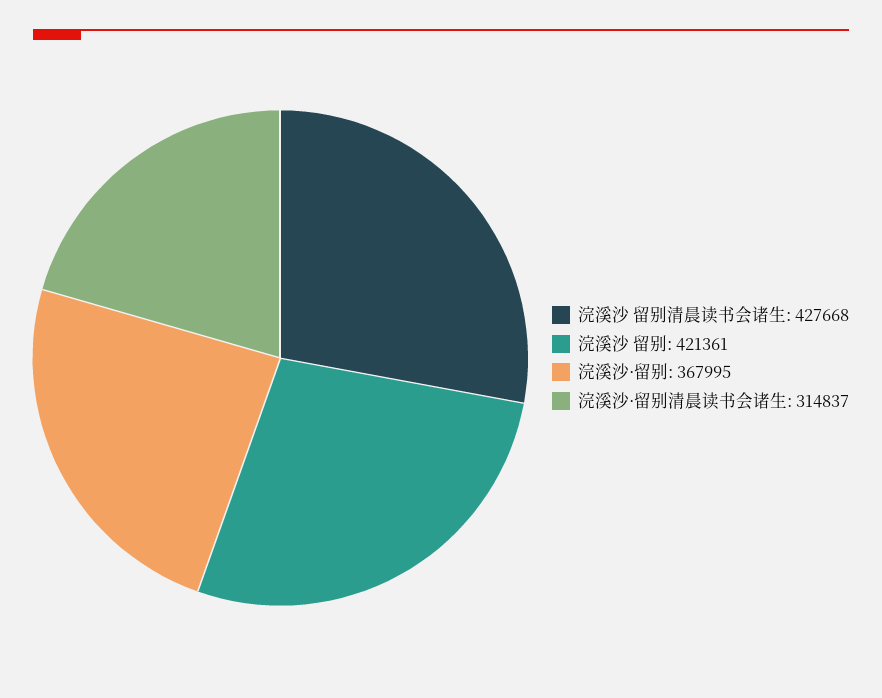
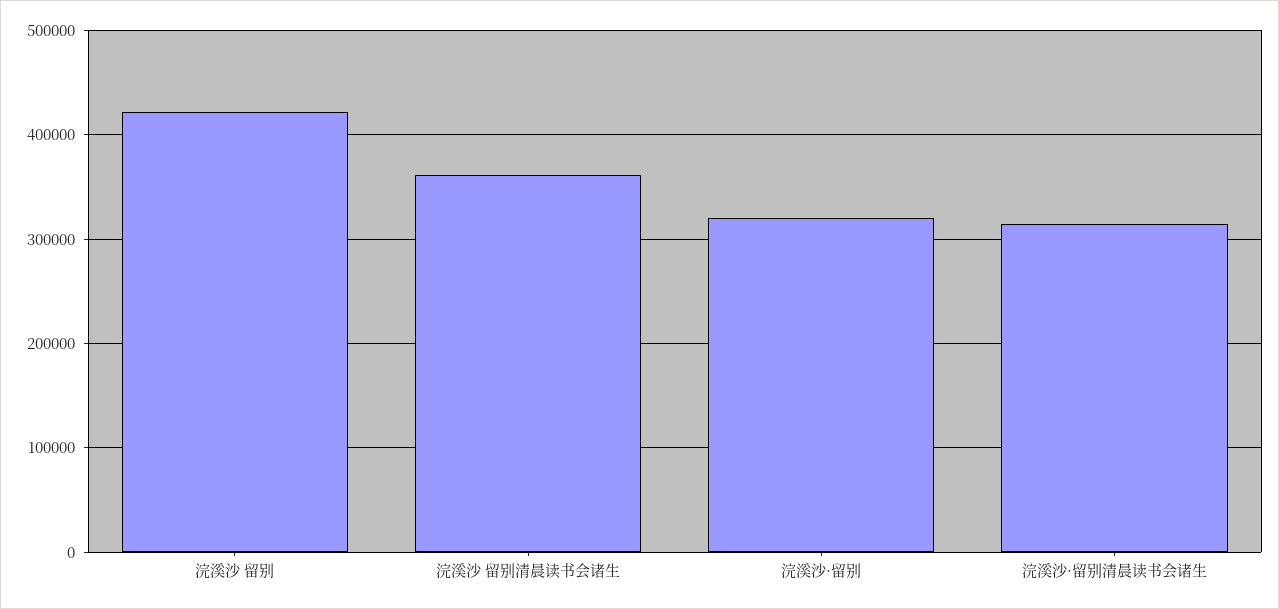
  {
-   "浣溪沙 留别清晨读书会诸生": 427668,
+   "浣溪沙 留别清晨读书会诸生": 360000,
    "浣溪沙 留别": 421361,
-   "浣溪沙·留别": 367995,
+   "浣溪沙·留别": 320000,
    "浣溪沙·留别清晨读书会诸生": 314837
  }

